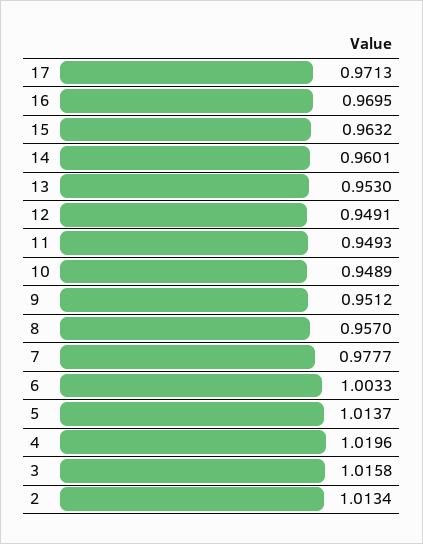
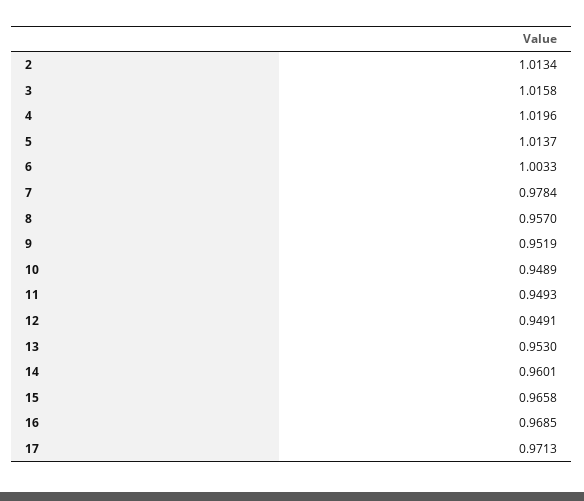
  {
    "17": 0.9713,
-   "16": 0.9695,
+   "16": 0.9685,
-   "15": 0.9632,
+   "15": 0.9658,
    "14": 0.9601,
    "13": 0.953,
    "12": 0.9491,
    "11": 0.9493,
    "10": 0.9489,
-   "9": 0.9512,
+   "9": 0.9519,
    "8": 0.957,
-   "7": 0.9777,
+   "7": 0.9784,
    "6": 1.0033,
    "5": 1.0137,
    "4": 1.0196,
    "3": 1.0158,
    "2": 1.0134
  }

